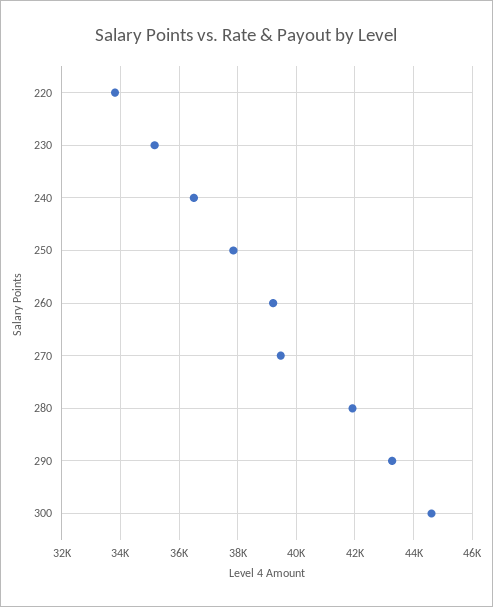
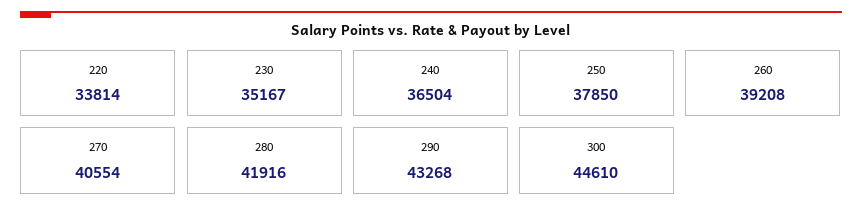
  {
    "220": 33814,
    "230": 35167,
    "240": 36504,
    "250": 37850,
    "260": 39208,
-   "270": 39500,
+   "270": 40554,
    "280": 41916,
    "290": 43268,
    "300": 44610
  }

